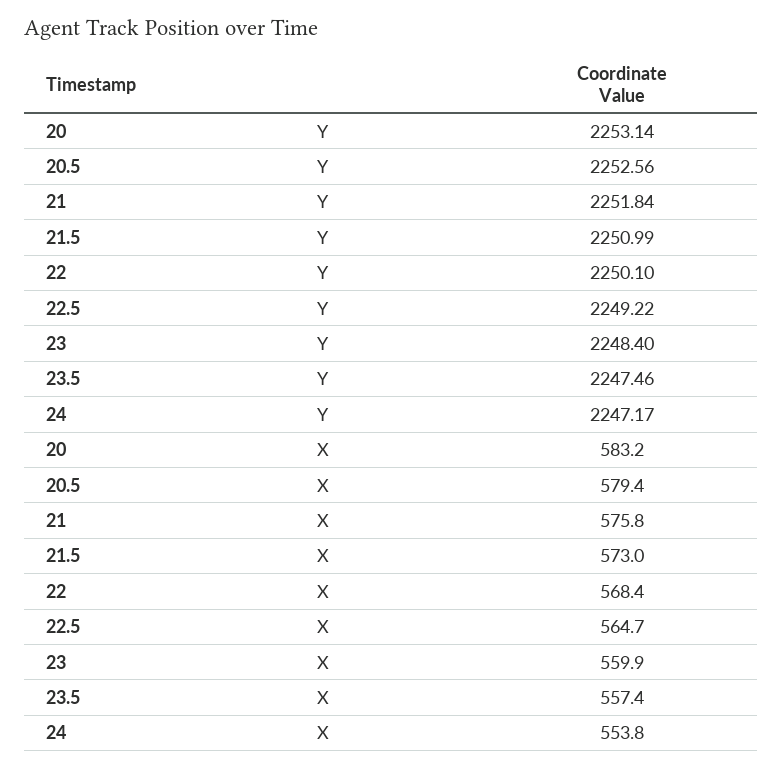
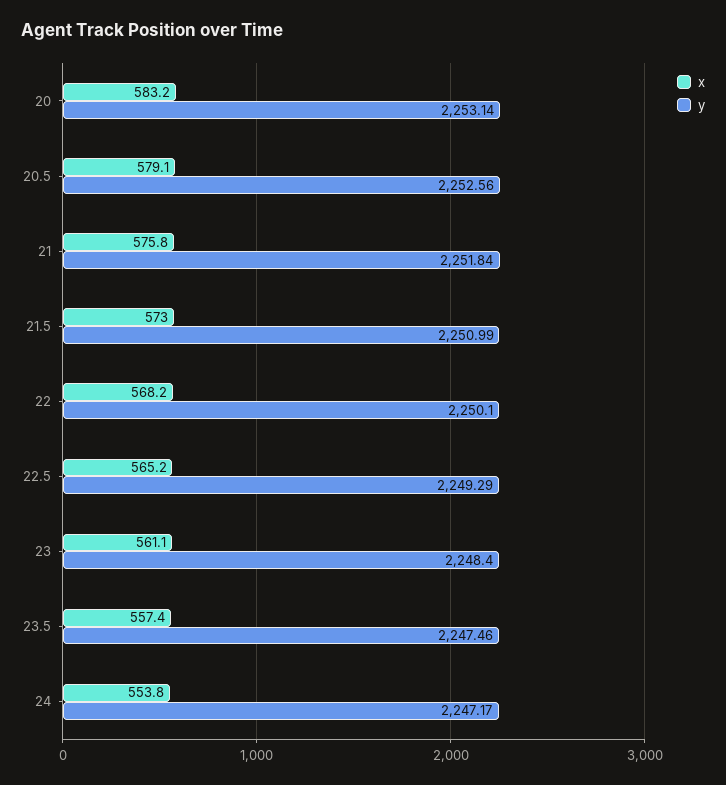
  {
    "Y": {
      "20": 2253.14,
      "20.5": 2252.56,
      "21": 2251.84,
      "21.5": 2250.99,
      "22": 2250.1,
-     "22.5": 2249.22,
+     "22.5": 2249.29,
      "23": 2248.4,
      "23.5": 2247.46,
      "24": 2247.17
    },
    "X": {
      "20": 583.2,
-     "20.5": 579.4,
+     "20.5": 579.1,
      "21": 575.8,
      "21.5": 573,
-     "22": 568.4,
+     "22": 568.2,
-     "22.5": 564.7,
+     "22.5": 565.2,
-     "23": 559.9,
+     "23": 561.1,
      "23.5": 557.4,
      "24": 553.8
    }
  }

